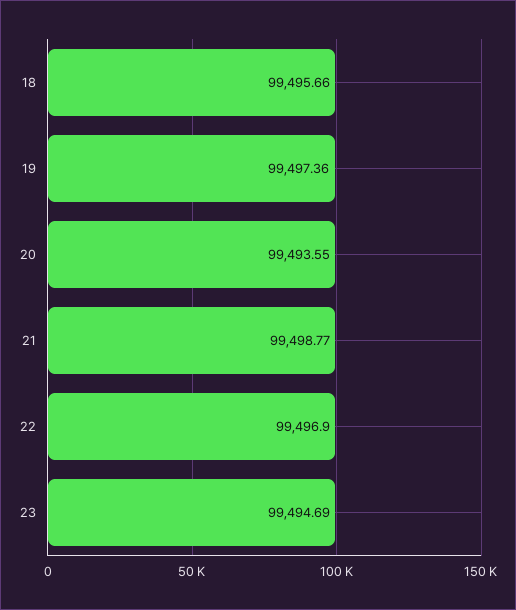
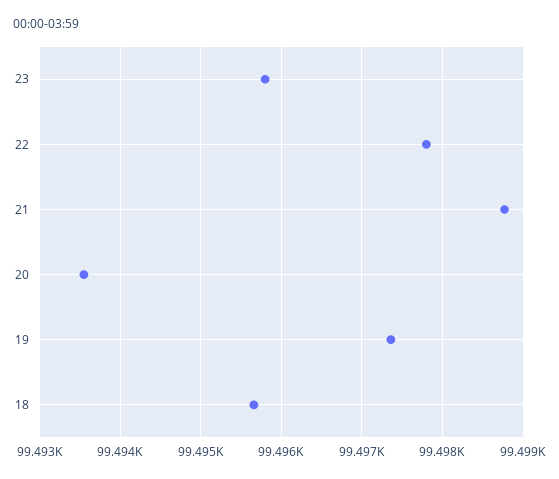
  {
    "18": 99495.66,
    "19": 99497.36,
    "20": 99493.55,
    "21": 99498.77,
-   "22": 99496.9,
+   "22": 99497.8,
-   "23": 99494.69
+   "23": 99495.8
  }

